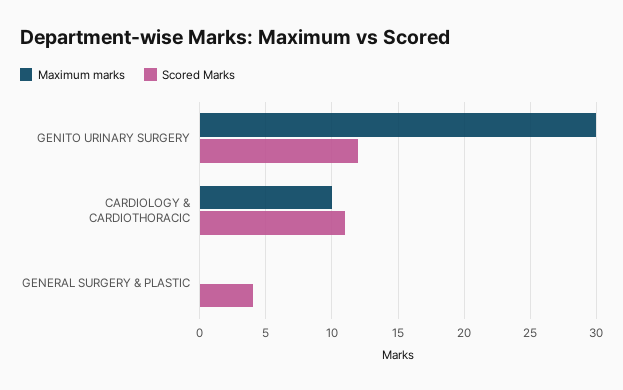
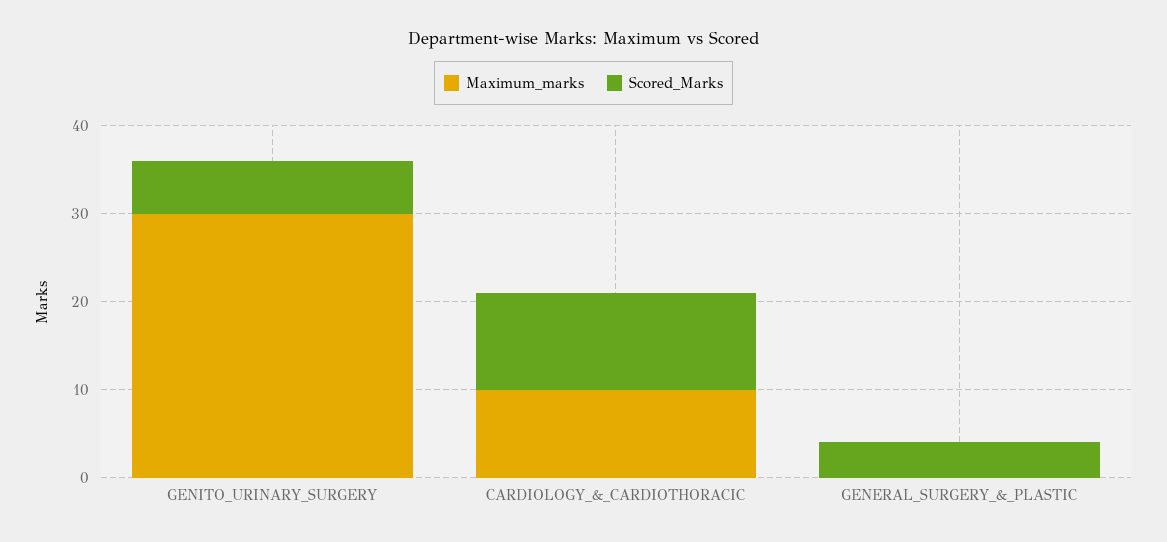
  {
    "Maximum marks": {
      "GENITO URINARY SURGERY": 30,
      "CARDIOLOGY & CARDIOTHORACIC": 10,
      "GENERAL SURGERY & PLASTIC": 0
    },
    "Scored Marks": {
-     "GENITO URINARY SURGERY": 12,
+     "GENITO URINARY SURGERY": 6,
      "CARDIOLOGY & CARDIOTHORACIC": 11,
      "GENERAL SURGERY & PLASTIC": 4
    }
  }

